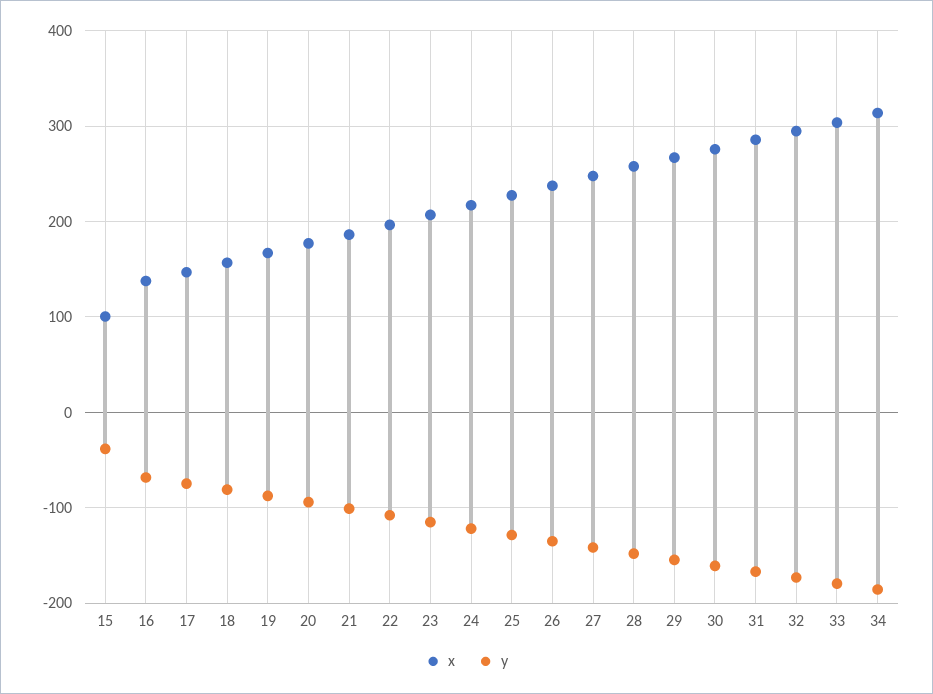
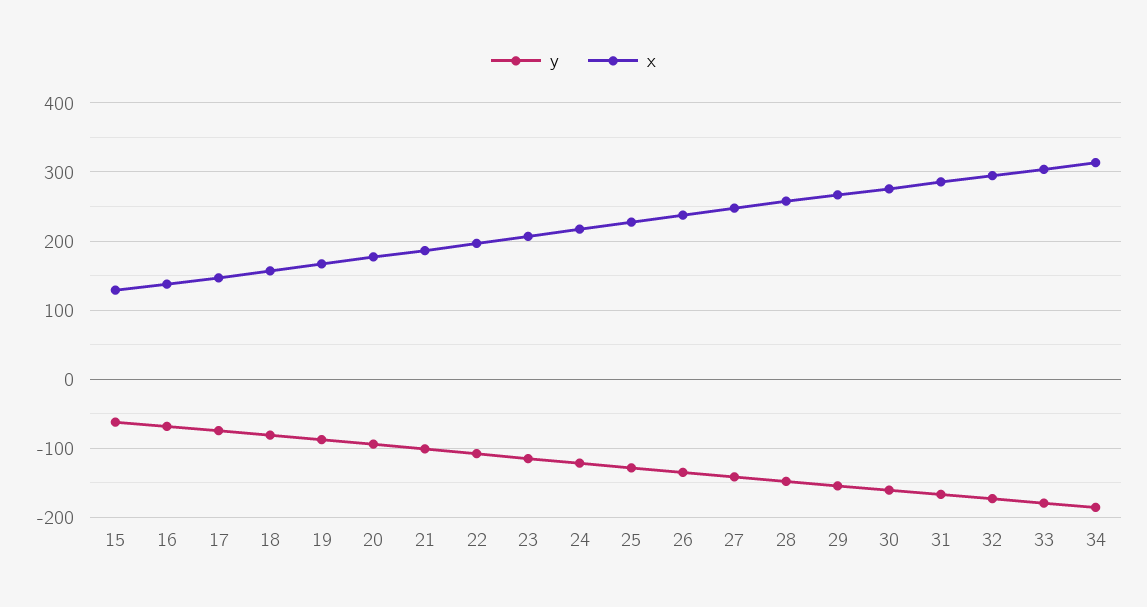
  {
    "x": {
-     "15": 100,
+     "15": 130,
      "16": 140,
      "17": 150,
      "18": 160,
      "19": 170,
      "20": 180,
      "21": 190,
      "22": 200,
      "23": 210,
      "24": 220,
      "25": 230,
      "26": 240,
      "27": 250,
      "28": 260,
      "29": 270,
      "30": 280,
      "31": 290,
      "32": 290,
      "33": 300,
      "34": 310
    },
    "y": {
-     "15": -40,
+     "15": -60,
      "16": -70,
      "17": -70,
      "18": -80,
      "19": -90,
      "20": -90,
      "21": -100,
      "22": -110,
      "23": -120,
      "24": -120,
      "25": -130,
      "26": -140,
      "27": -140,
      "28": -150,
      "29": -150,
      "30": -160,
      "31": -170,
      "32": -170,
      "33": -180,
      "34": -190
    }
  }

